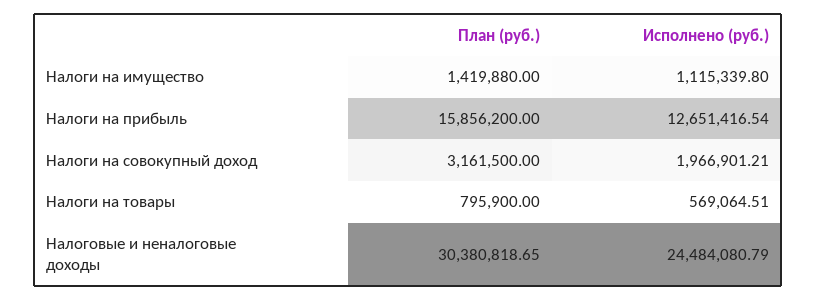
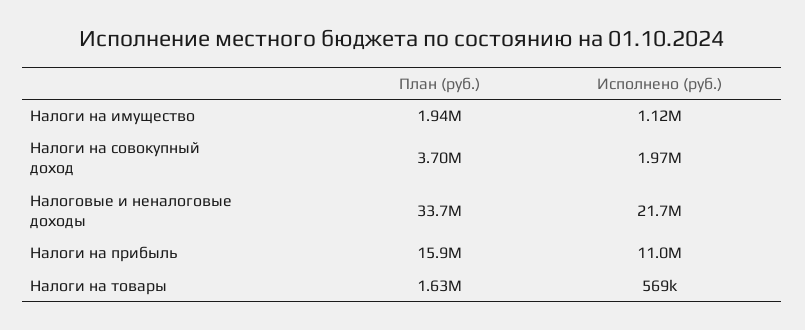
  {
    "План (руб.)": {
-     "Налоги на имущество": 1419880,
+     "Налоги на имущество": 1940000,
      "Налоги на прибыль": 15856200,
-     "Налоги на совокупный доход": 3161500,
+     "Налоги на совокупный доход": 3700000,
-     "Налоги на товары": 795900,
+     "Налоги на товары": 1630000,
-     "Налоговые и неналоговые доходы": 30380818.65
+     "Налоговые и неналоговые доходы": 33700000
    },
    "Исполнено (руб.)": {
      "Налоги на имущество": 1115339.8,
-     "Налоги на прибыль": 12651416.54,
+     "Налоги на прибыль": 11000000,
      "Налоги на совокупный доход": 1966901.21,
      "Налоги на товары": 569064.51,
-     "Налоговые и неналоговые доходы": 24484080.79
+     "Налоговые и неналоговые доходы": 21700000
    }
  }

